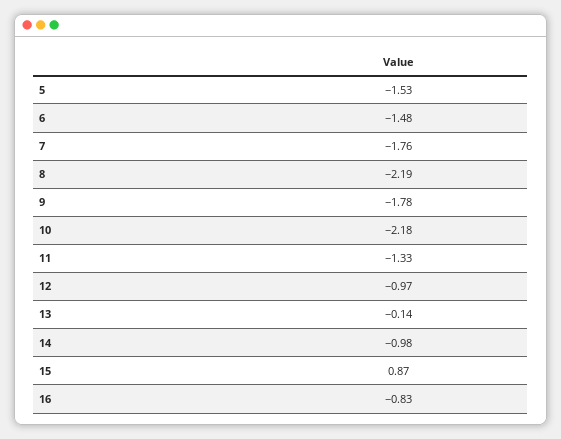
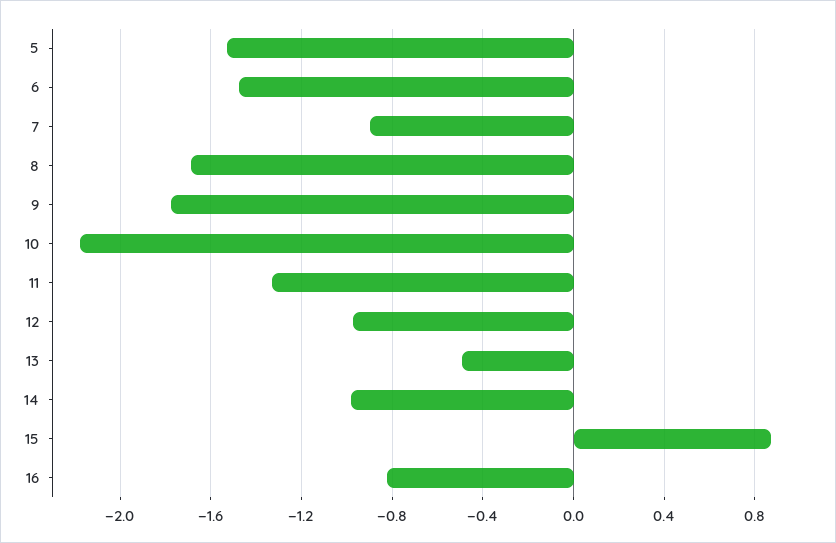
  {
    "5": -1.53,
    "6": -1.48,
-   "7": -1.76,
+   "7": -0.9,
-   "8": -2.19,
+   "8": -1.7,
    "9": -1.78,
    "10": -2.18,
    "11": -1.33,
    "12": -0.97,
-   "13": -0.14,
+   "13": -0.5,
    "14": -0.98,
    "15": 0.87,
    "16": -0.83
  }

